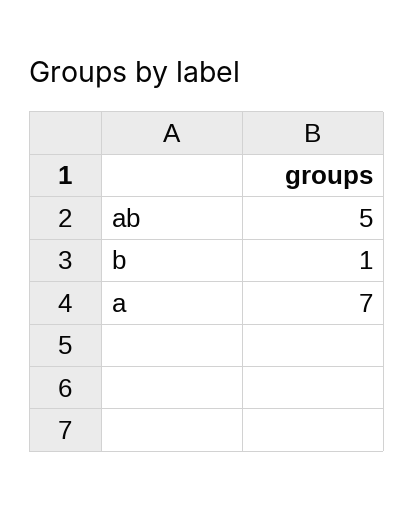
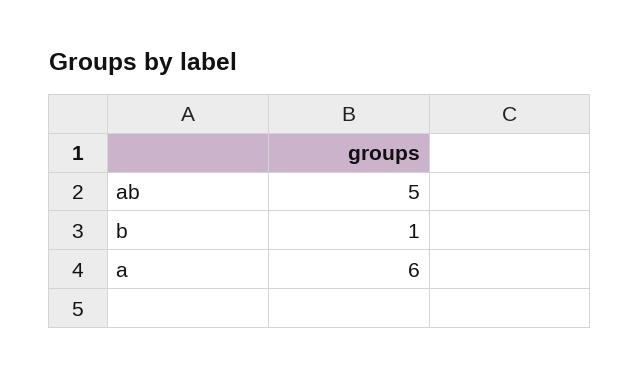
  {
    "ab": 5,
    "b": 1,
-   "a": 7
+   "a": 6
  }

